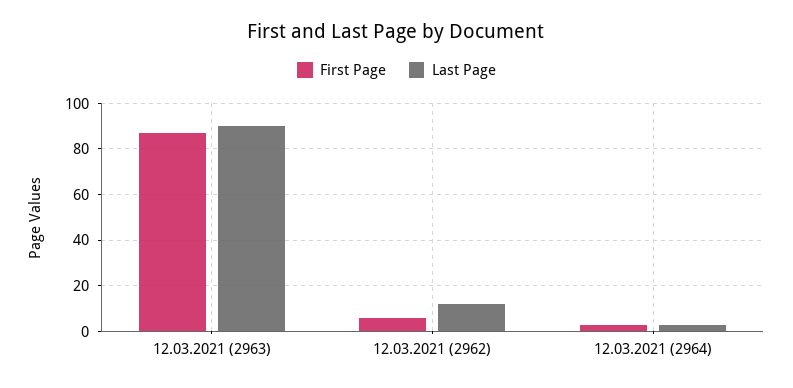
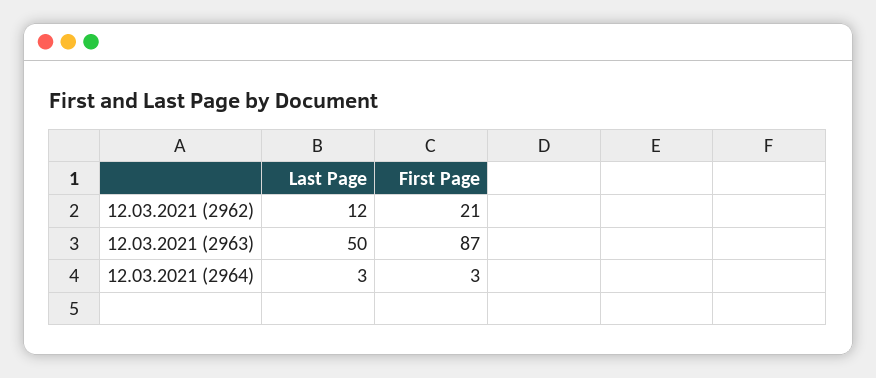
  {
    "First Page": {
      "12.03.2021 (2963)": 87,
-     "12.03.2021 (2962)": 5,
+     "12.03.2021 (2962)": 21,
      "12.03.2021 (2964)": 3
    },
    "Last Page": {
-     "12.03.2021 (2963)": 90,
+     "12.03.2021 (2963)": 50,
      "12.03.2021 (2962)": 12,
      "12.03.2021 (2964)": 3
    }
  }

